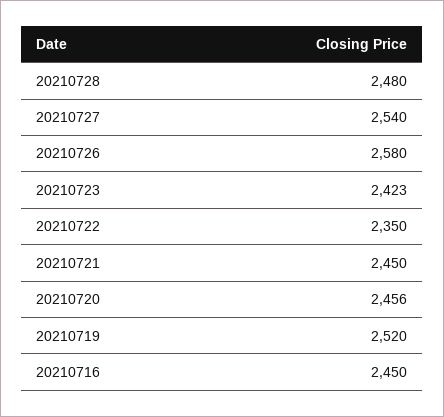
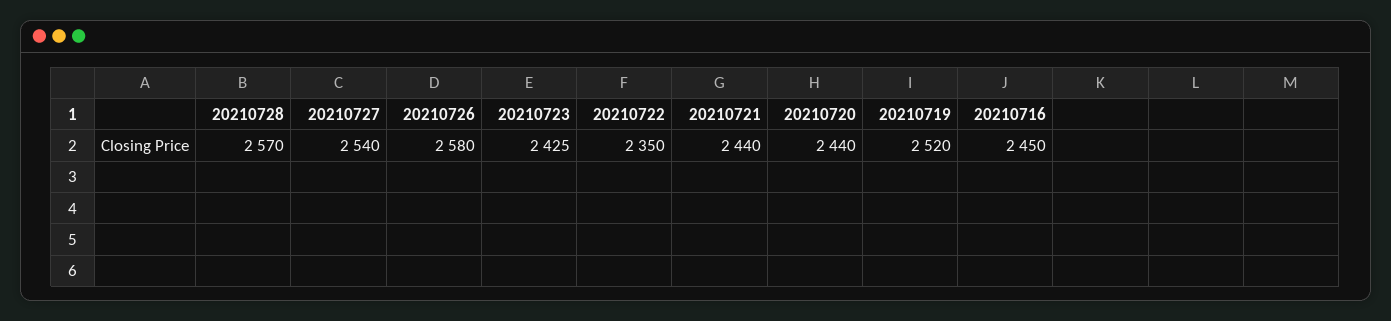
  {
-   "20210728": 2480,
+   "20210728": 2570,
    "20210727": 2540,
    "20210726": 2580,
-   "20210723": 2423,
+   "20210723": 2425,
    "20210722": 2350,
-   "20210721": 2450,
+   "20210721": 2440,
-   "20210720": 2456,
+   "20210720": 2440,
    "20210719": 2520,
    "20210716": 2450
  }

